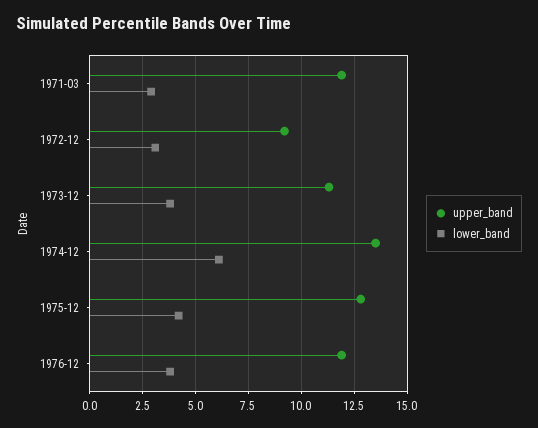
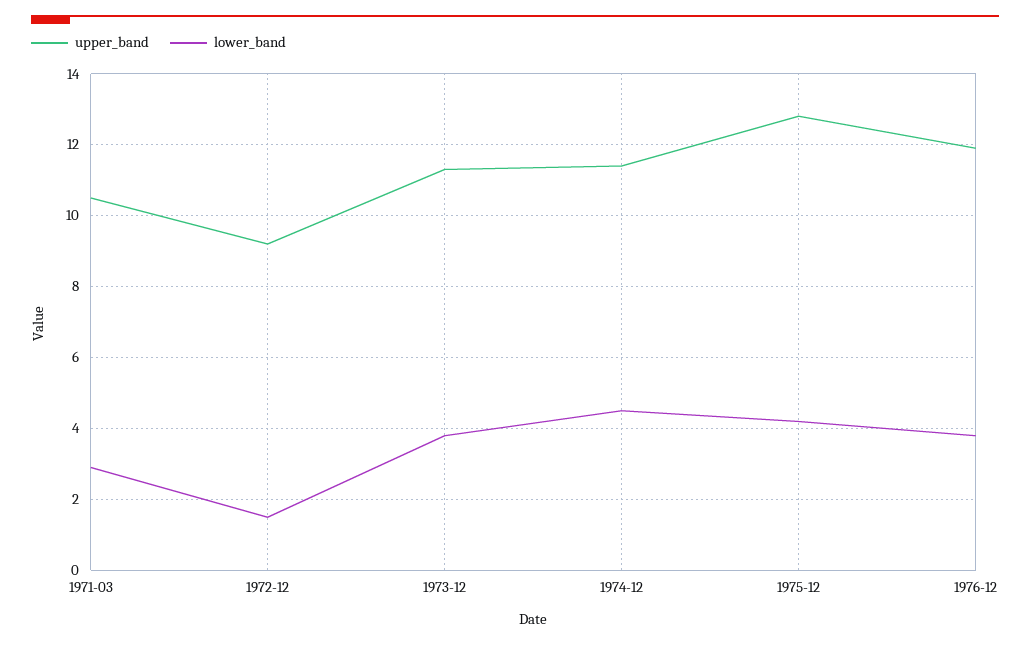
  {
    "upper_band": {
-     "1971-03": 12,
+     "1971-03": 10.5,
      "1972-12": 9,
      "1973-12": 11.5,
-     "1974-12": 13.5,
+     "1974-12": 11.5,
      "1975-12": 13,
      "1976-12": 12
    },
    "lower_band": {
      "1971-03": 3,
-     "1972-12": 3,
+     "1972-12": 1.5,
      "1973-12": 4,
-     "1974-12": 6,
+     "1974-12": 4.5,
      "1975-12": 4,
      "1976-12": 4
    }
  }

